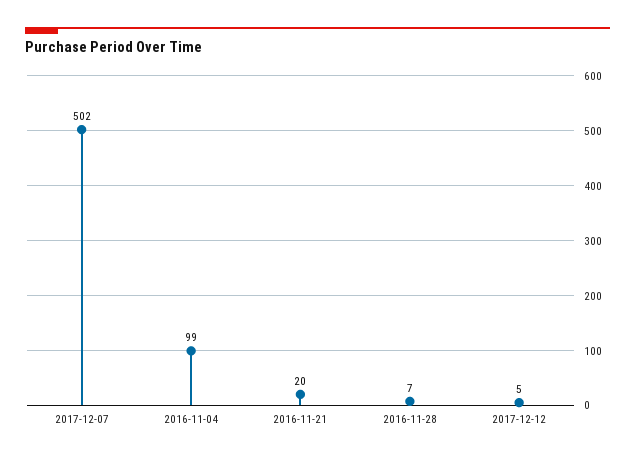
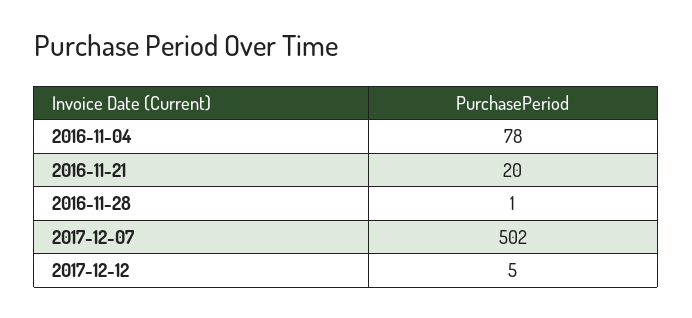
  {
    "2017-12-07": 502,
-   "2016-11-04": 99,
+   "2016-11-04": 78,
    "2016-11-21": 20,
-   "2016-11-28": 7,
+   "2016-11-28": 1,
    "2017-12-12": 5
  }

